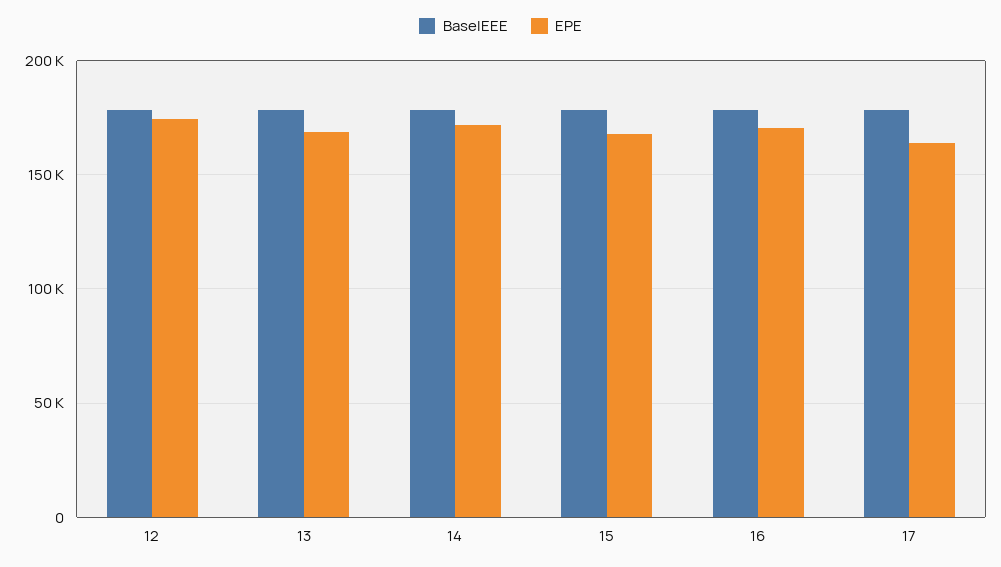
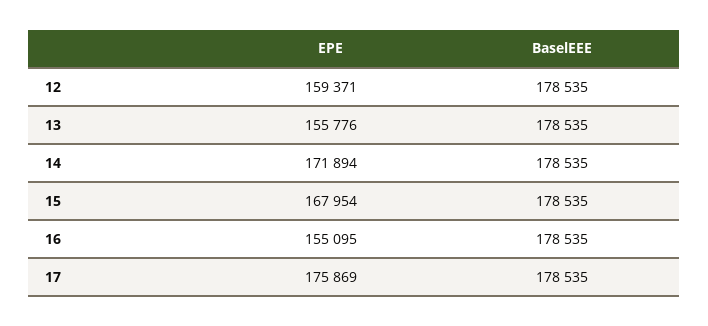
  {
    "BaselEEE": {
      "12": 178535,
      "13": 178535,
      "14": 178535,
      "15": 178535,
      "16": 178535,
      "17": 178535
    },
    "EPE": {
-     "12": 175000,
+     "12": 159371,
-     "13": 170000,
+     "13": 155776,
      "14": 171894,
      "15": 167954,
-     "16": 170000,
+     "16": 155095,
-     "17": 165000
+     "17": 175869
    }
  }

